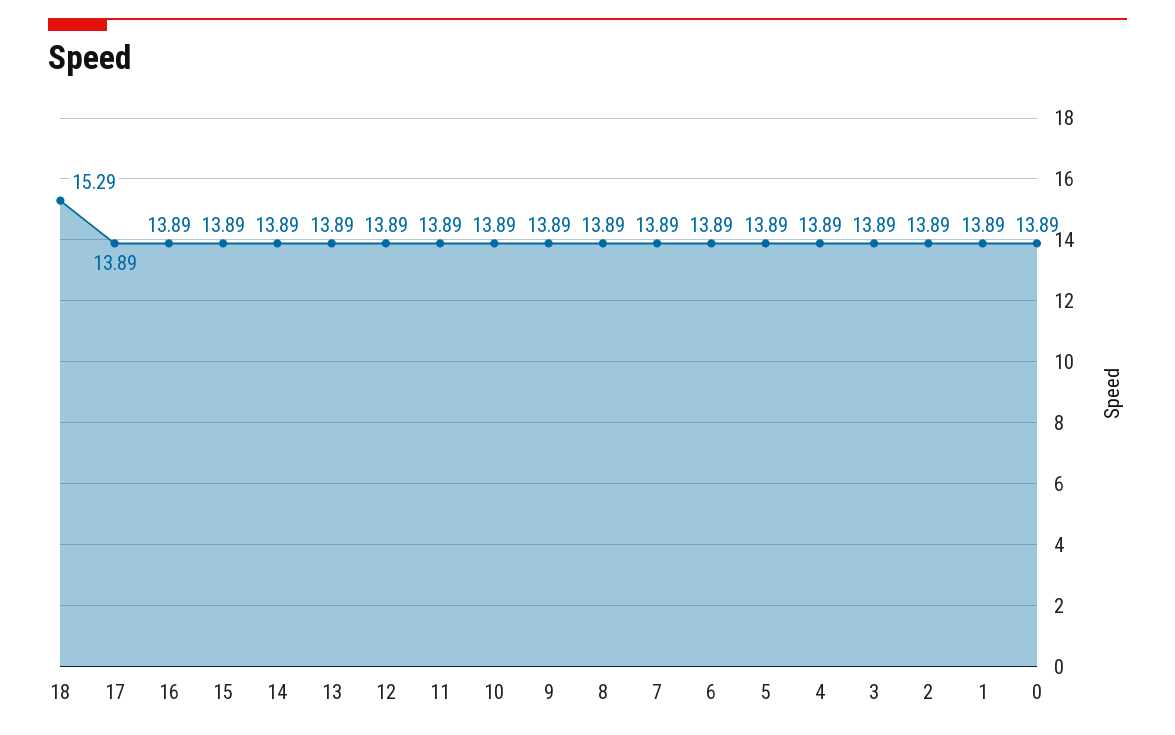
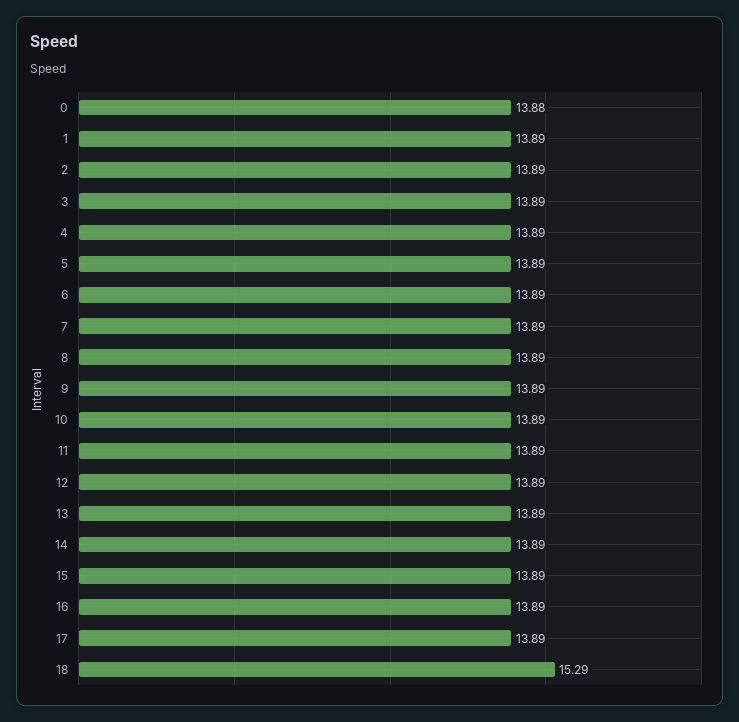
  {
    "18": 15.29,
    "17": 13.89,
    "16": 13.89,
    "15": 13.89,
    "14": 13.89,
    "13": 13.89,
    "12": 13.89,
    "11": 13.89,
    "10": 13.89,
    "9": 13.89,
    "8": 13.89,
    "7": 13.89,
    "6": 13.89,
    "5": 13.89,
    "4": 13.89,
    "3": 13.89,
    "2": 13.89,
    "1": 13.89,
-   "0": 13.89
+   "0": 13.88
  }

